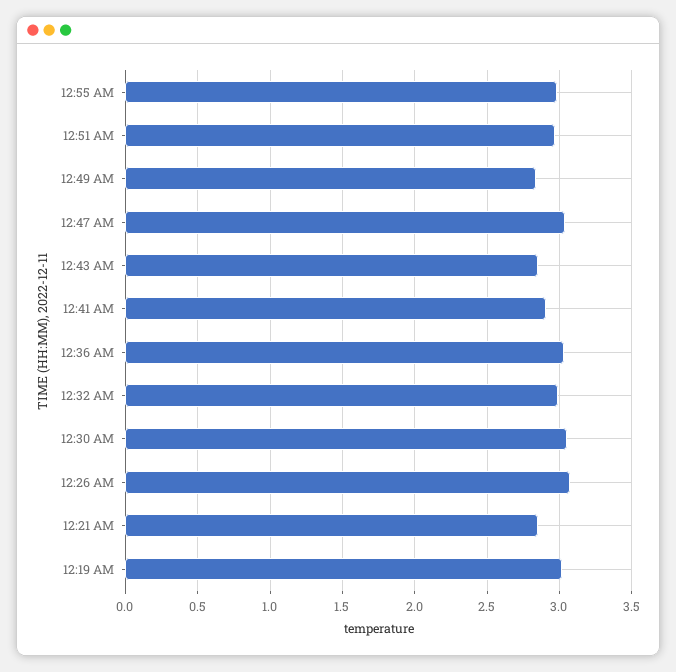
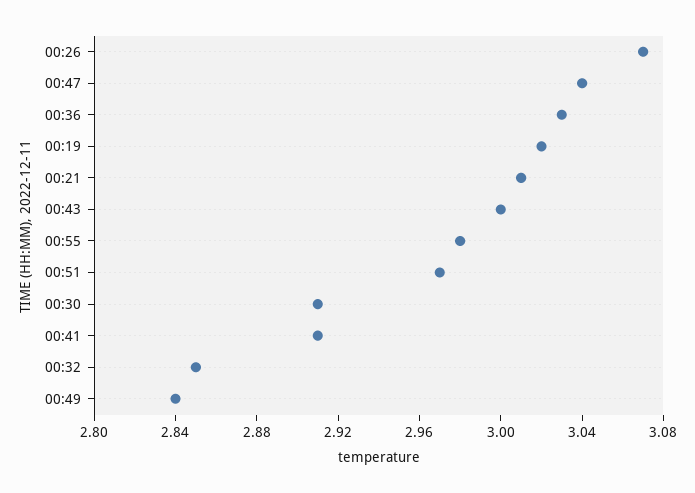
  {
    "12:55 AM": 2.98,
    "12:51 AM": 2.97,
    "12:49 AM": 2.84,
    "12:47 AM": 3.04,
-   "12:43 AM": 2.85,
+   "12:43 AM": 3,
    "12:41 AM": 2.91,
    "12:36 AM": 3.03,
-   "12:32 AM": 3,
+   "12:32 AM": 2.85,
-   "12:30 AM": 3.05,
+   "12:30 AM": 2.91,
    "12:26 AM": 3.07,
-   "12:21 AM": 2.85,
+   "12:21 AM": 3.01,
    "12:19 AM": 3.02
  }

